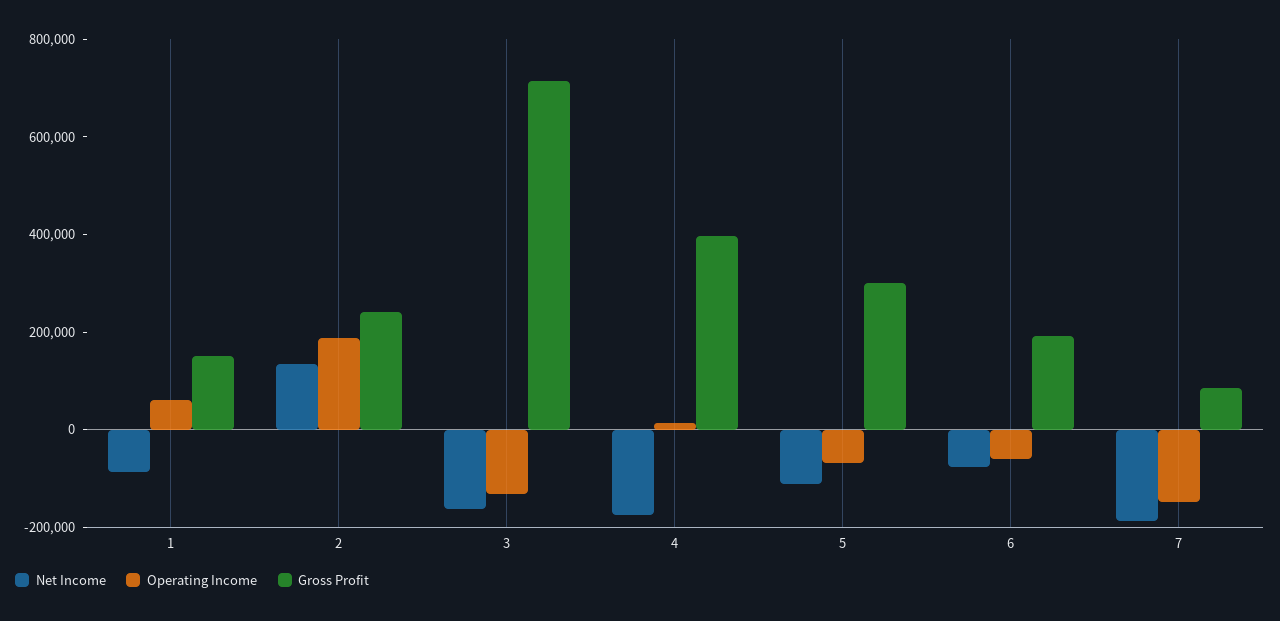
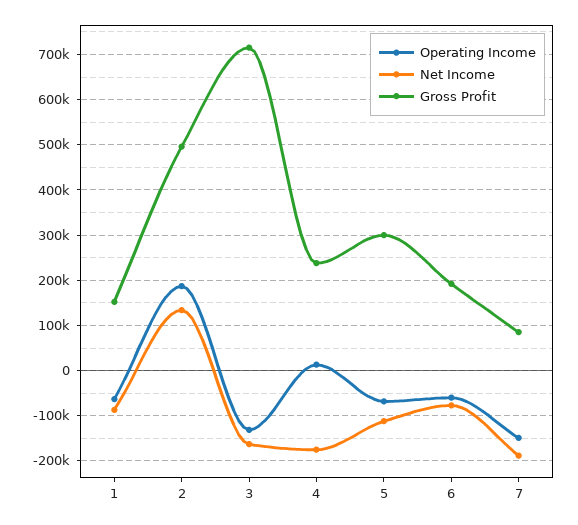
  {
    "Net Income": {
      "1": -80000,
      "2": 140000,
      "3": -160000,
      "4": -180000,
      "5": -120000,
      "6": -80000,
      "7": -180000
    },
    "Operating Income": {
-     "1": 50000,
+     "1": -60000,
      "2": 180000,
      "3": -140000,
      "4": 20000,
      "5": -60000,
      "6": -60000,
      "7": -140000
    },
    "Gross Profit": {
      "1": 160000,
-     "2": 250000,
+     "2": 500000,
      "3": 720000,
-     "4": 400000,
+     "4": 240000,
      "5": 300000,
      "6": 200000,
      "7": 80000
    }
  }

